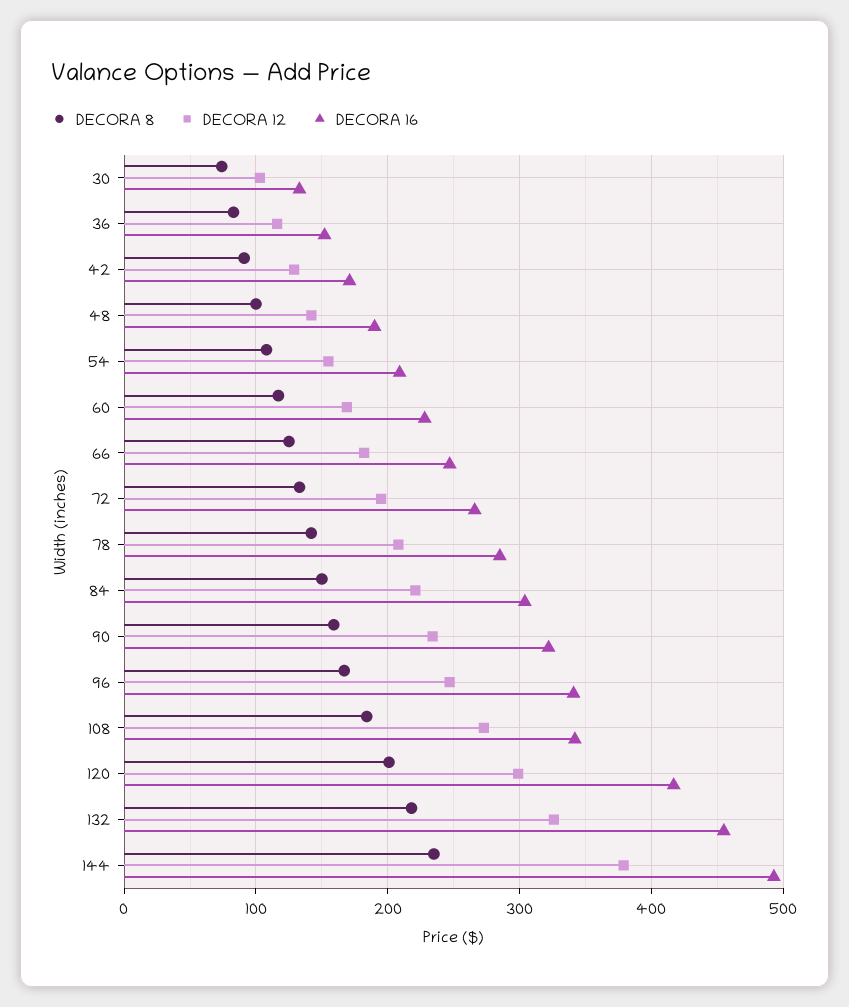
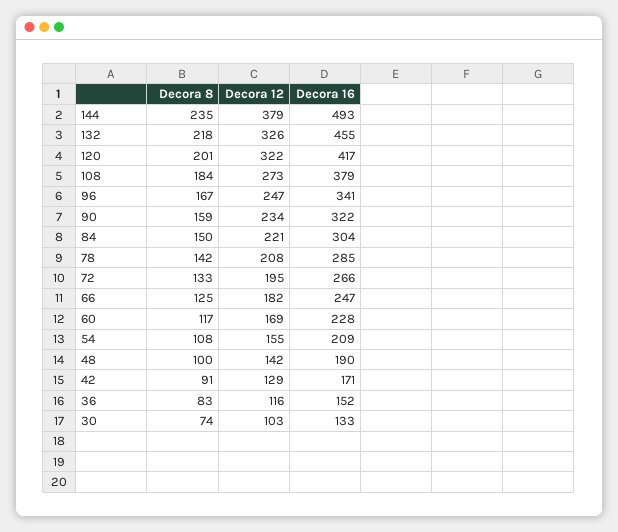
  {
    "DECORA 8": {
      "30": 74,
      "36": 83,
      "42": 91,
      "48": 100,
      "54": 108,
      "60": 117,
      "66": 125,
      "72": 133,
      "78": 142,
      "84": 150,
      "90": 159,
      "96": 167,
      "108": 184,
      "120": 201,
      "132": 218,
      "144": 235
    },
    "DECORA 12": {
      "30": 103,
      "36": 116,
      "42": 129,
      "48": 142,
      "54": 155,
      "60": 169,
      "66": 182,
      "72": 195,
      "78": 208,
      "84": 221,
      "90": 234,
      "96": 247,
      "108": 273,
-     "120": 300,
+     "120": 322,
      "132": 326,
      "144": 379
    },
    "DECORA 16": {
      "30": 133,
      "36": 152,
      "42": 171,
      "48": 190,
      "54": 209,
      "60": 228,
      "66": 247,
      "72": 266,
      "78": 285,
      "84": 304,
      "90": 322,
      "96": 341,
-     "108": 340,
+     "108": 379,
      "120": 417,
      "132": 455,
      "144": 493
    }
  }

